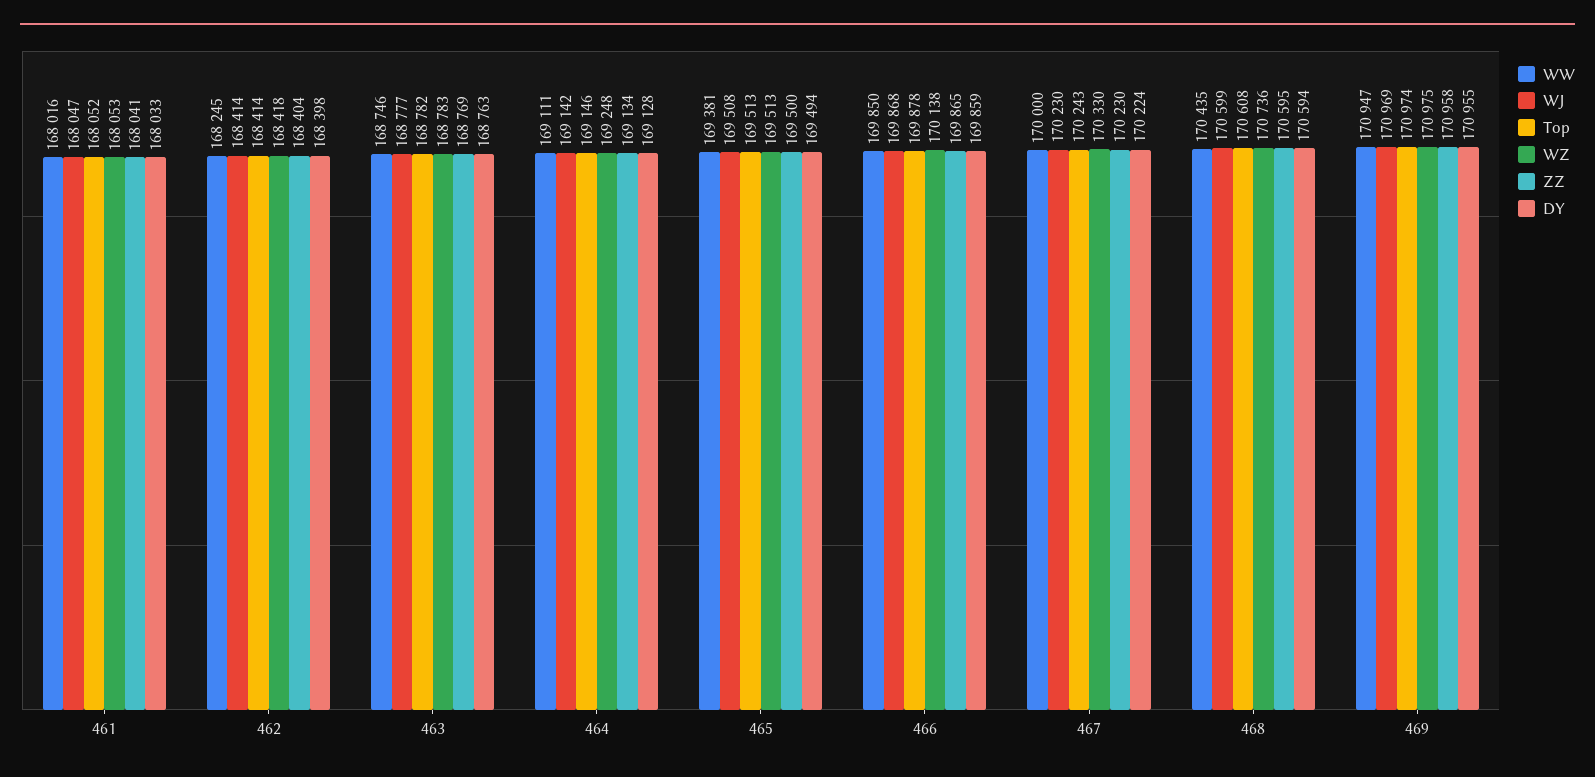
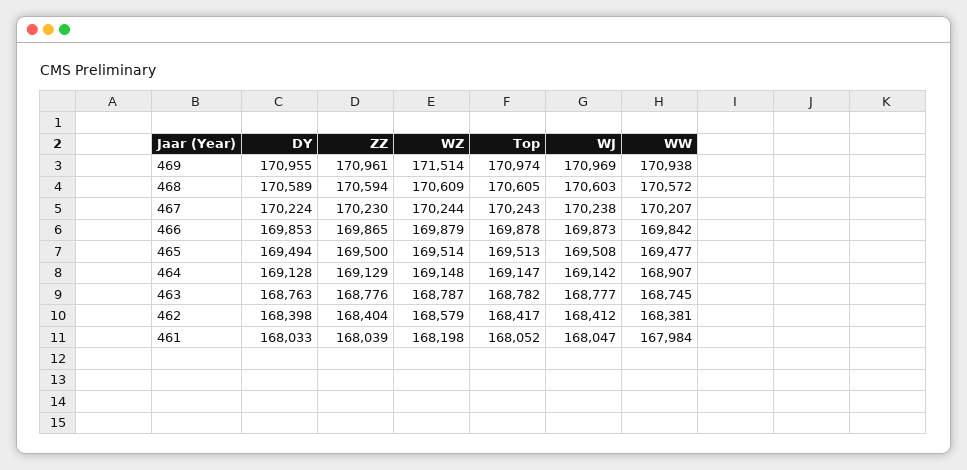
  {
    "WW": {
-     "461": 168016,
+     "461": 167984,
-     "462": 168245,
+     "462": 168381,
-     "463": 168746,
+     "463": 168745,
-     "464": 169111,
+     "464": 168907,
-     "465": 169381,
+     "465": 169477,
-     "466": 169850,
+     "466": 169842,
-     "467": 170000,
+     "467": 170207,
-     "468": 170435,
+     "468": 170572,
-     "469": 170947
+     "469": 170938
    },
    "WJ": {
      "461": 168047,
-     "462": 168414,
+     "462": 168412,
      "463": 168777,
      "464": 169142,
      "465": 169508,
-     "466": 169868,
+     "466": 169873,
-     "467": 170230,
+     "467": 170238,
-     "468": 170599,
+     "468": 170603,
      "469": 170969
    },
    "Top": {
      "461": 168052,
-     "462": 168414,
+     "462": 168417,
      "463": 168782,
-     "464": 169146,
+     "464": 169147,
      "465": 169513,
      "466": 169878,
      "467": 170243,
-     "468": 170608,
+     "468": 170605,
      "469": 170974
    },
    "WZ": {
-     "461": 168053,
+     "461": 168198,
-     "462": 168418,
+     "462": 168579,
-     "463": 168783,
+     "463": 168787,
-     "464": 169248,
+     "464": 169148,
-     "465": 169513,
+     "465": 169514,
-     "466": 170138,
+     "466": 169879,
-     "467": 170330,
+     "467": 170244,
-     "468": 170736,
+     "468": 170609,
-     "469": 170975
+     "469": 171514
    },
    "ZZ": {
-     "461": 168041,
+     "461": 168039,
      "462": 168404,
-     "463": 168769,
+     "463": 168776,
-     "464": 169134,
+     "464": 169129,
      "465": 169500,
      "466": 169865,
      "467": 170230,
-     "468": 170595,
+     "468": 170594,
-     "469": 170958
+     "469": 170961
    },
    "DY": {
      "461": 168033,
      "462": 168398,
      "463": 168763,
      "464": 169128,
      "465": 169494,
-     "466": 169859,
+     "466": 169853,
      "467": 170224,
-     "468": 170594,
+     "468": 170589,
      "469": 170955
    }
  }

